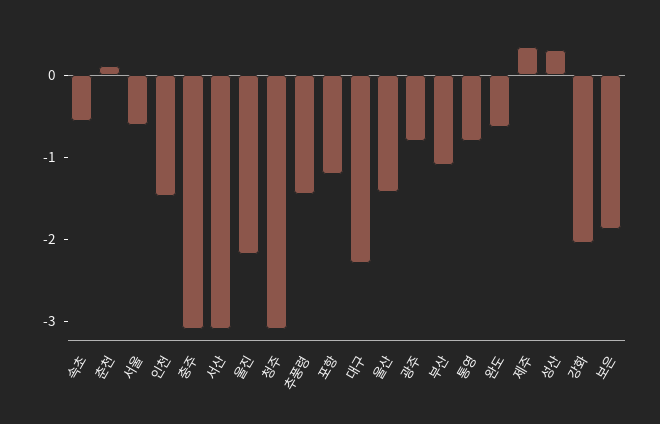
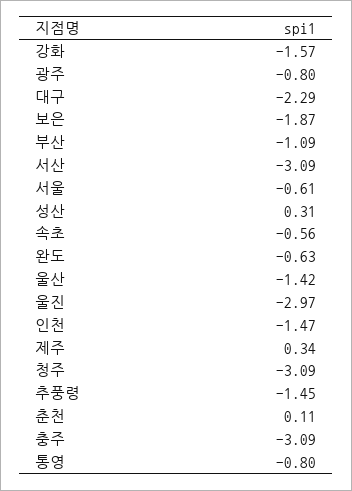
  {
    "속초": -0.56,
    "춘천": 0.11,
    "서울": -0.61,
    "인천": -1.47,
    "충주": -3.09,
    "서산": -3.09,
-   "울진": -2.2,
+   "울진": -2.97,
    "청주": -3.09,
    "추풍령": -1.45,
-   "포항": -1.2,
    "대구": -2.29,
    "울산": -1.42,
    "광주": -0.8,
    "부산": -1.09,
    "통영": -0.8,
    "완도": -0.63,
    "제주": 0.34,
    "성산": 0.31,
-   "강화": -2,
+   "강화": -1.57,
    "보은": -1.87
  }

